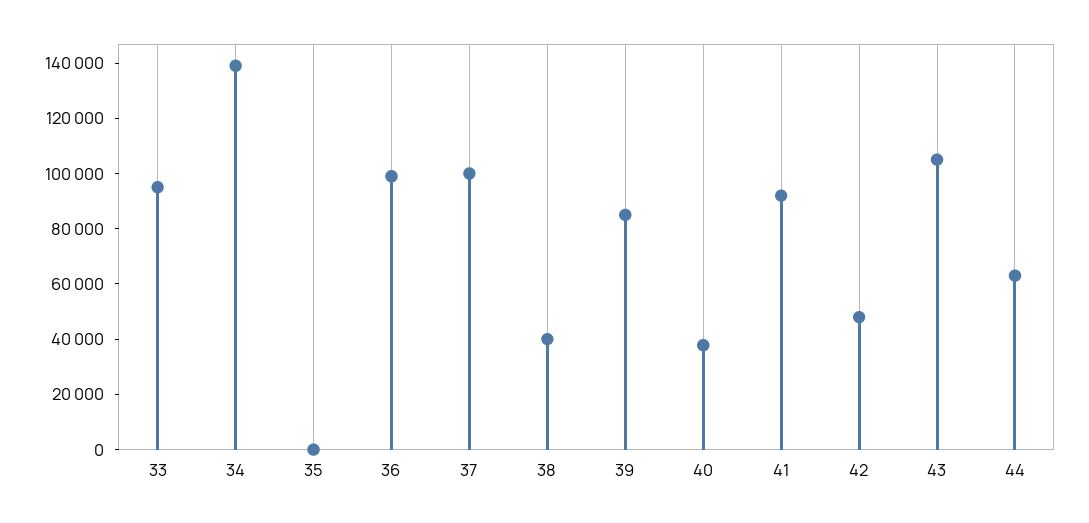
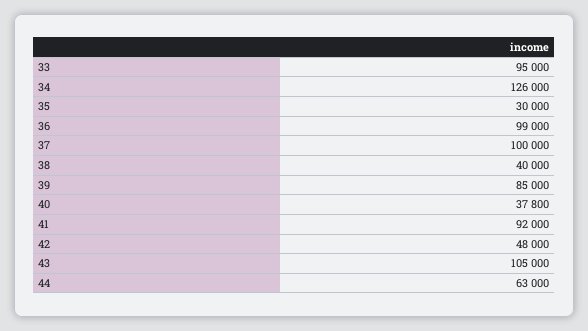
  {
    "33": 95000,
-   "34": 140000,
+   "34": 126000,
-   "35": 0,
+   "35": 30000,
    "36": 99000,
    "37": 100000,
    "38": 40000,
    "39": 85000,
    "40": 37800,
    "41": 92000,
    "42": 48000,
    "43": 105000,
    "44": 63000
  }

